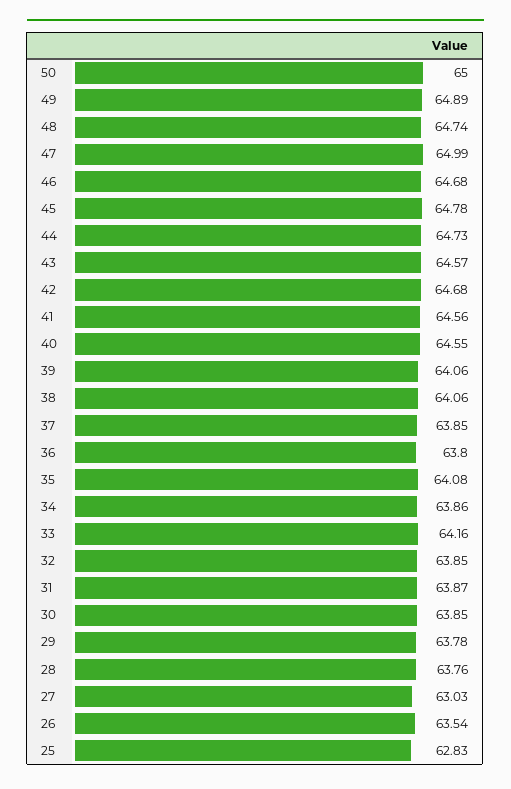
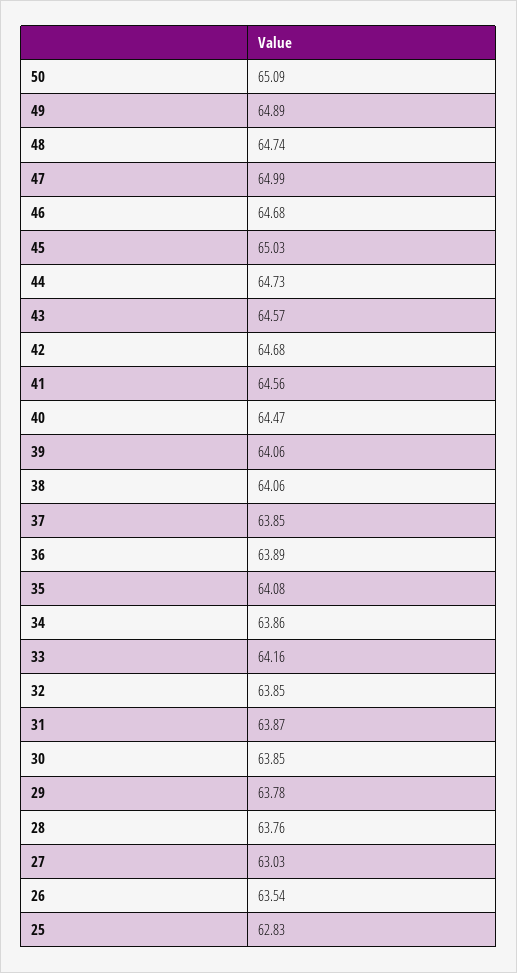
  {
-   "50": 65,
+   "50": 65.09,
    "49": 64.89,
    "48": 64.74,
    "47": 64.99,
    "46": 64.68,
-   "45": 64.78,
+   "45": 65.03,
    "44": 64.73,
    "43": 64.57,
    "42": 64.68,
    "41": 64.56,
-   "40": 64.55,
+   "40": 64.47,
    "39": 64.06,
    "38": 64.06,
    "37": 63.85,
-   "36": 63.8,
+   "36": 63.89,
    "35": 64.08,
    "34": 63.86,
    "33": 64.16,
    "32": 63.85,
    "31": 63.87,
    "30": 63.85,
    "29": 63.78,
    "28": 63.76,
    "27": 63.03,
    "26": 63.54,
    "25": 62.83
  }

